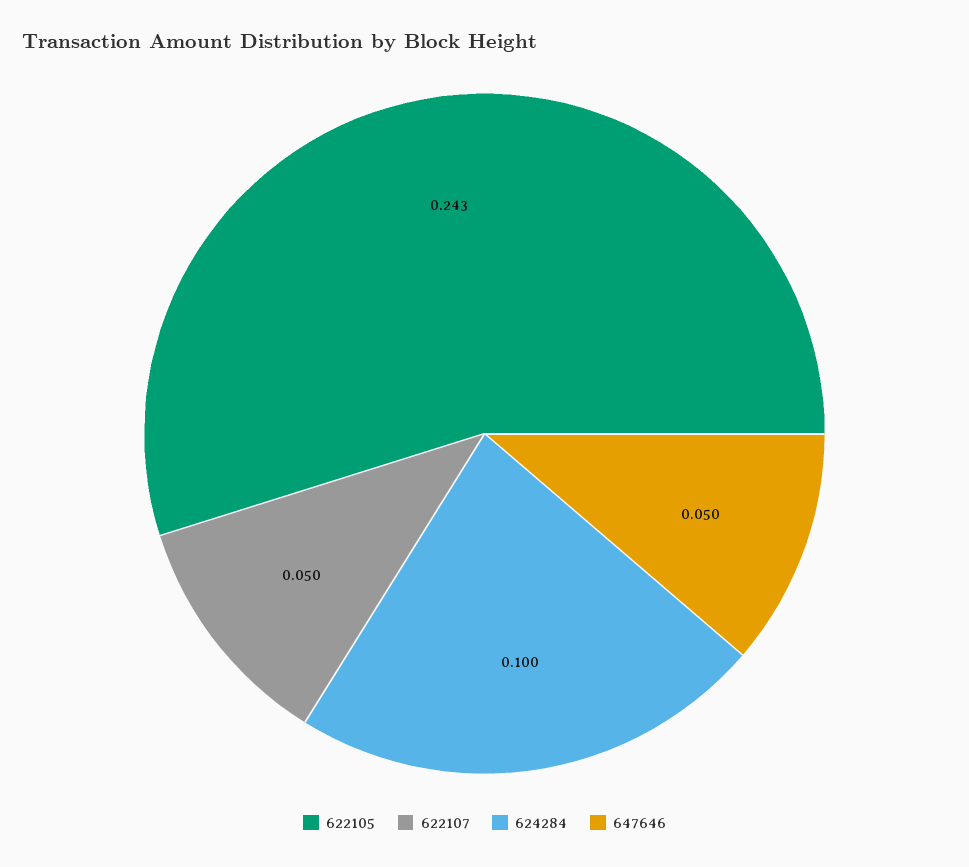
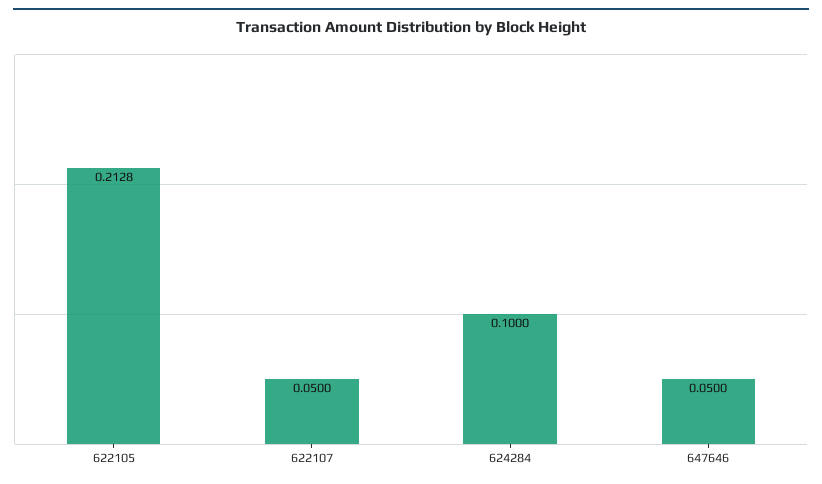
  {
-   "622105": 0.243,
+   "622105": 0.2128,
    "622107": 0.05,
    "624284": 0.1,
    "647646": 0.05
  }

